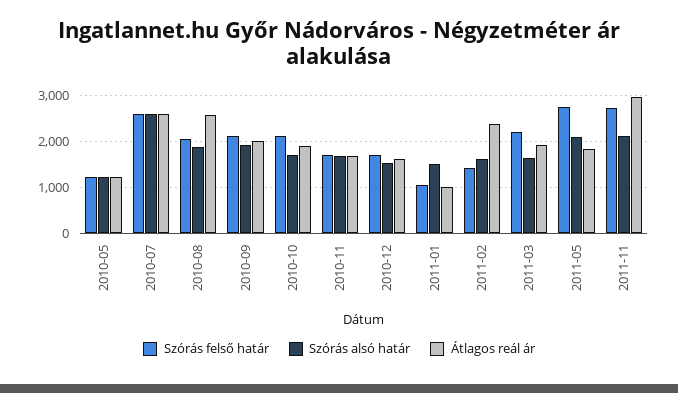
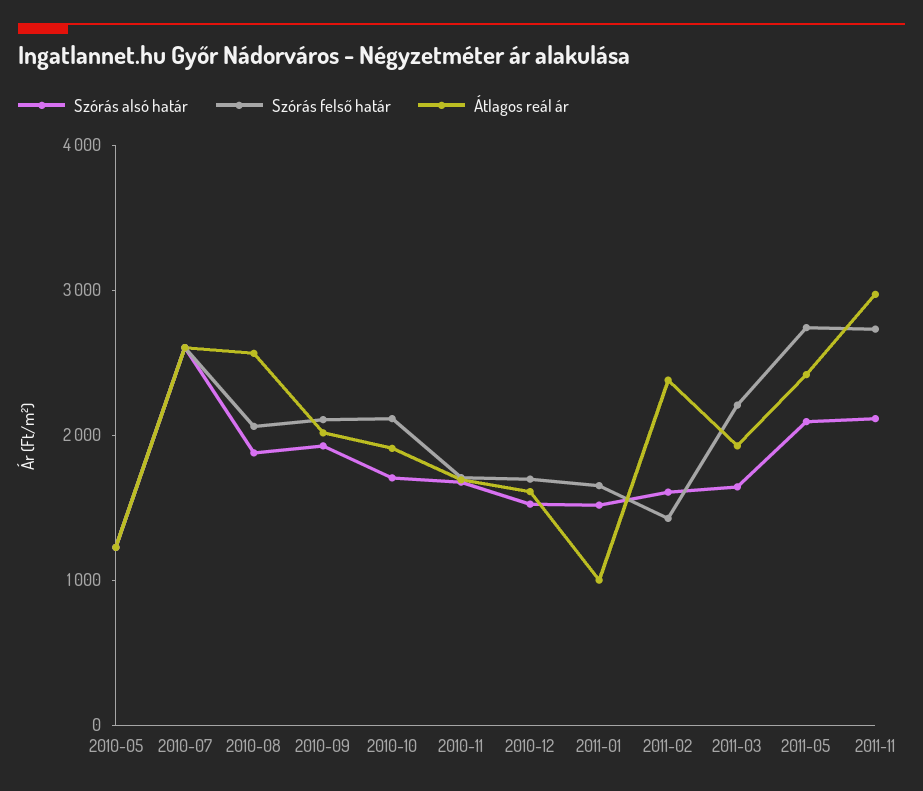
  {
    "Szórás felső határ": {
      "2010-05": 1200,
      "2010-07": 2600,
      "2010-08": 2000,
      "2010-09": 2200,
      "2010-10": 2200,
      "2010-11": 1800,
      "2010-12": 1600,
-     "2011-01": 1000,
+     "2011-01": 1600,
      "2011-02": 1400,
      "2011-03": 2200,
      "2011-05": 2800,
      "2011-11": 2800
    },
    "Szórás alsó határ": {
      "2010-05": 1200,
      "2010-07": 2600,
      "2010-08": 1800,
      "2010-09": 2000,
      "2010-10": 1800,
      "2010-11": 1600,
      "2010-12": 1600,
      "2011-01": 1600,
      "2011-02": 1600,
      "2011-03": 1600,
      "2011-05": 2000,
      "2011-11": 2200
    },
    "Átlagos reál ár": {
      "2010-05": 1200,
      "2010-07": 2600,
      "2010-08": 2600,
      "2010-09": 2000,
      "2010-10": 2000,
      "2010-11": 1600,
      "2010-12": 1600,
      "2011-01": 1000,
      "2011-02": 2400,
      "2011-03": 2000,
-     "2011-05": 1800,
+     "2011-05": 2400,
      "2011-11": 3000
    }
  }

